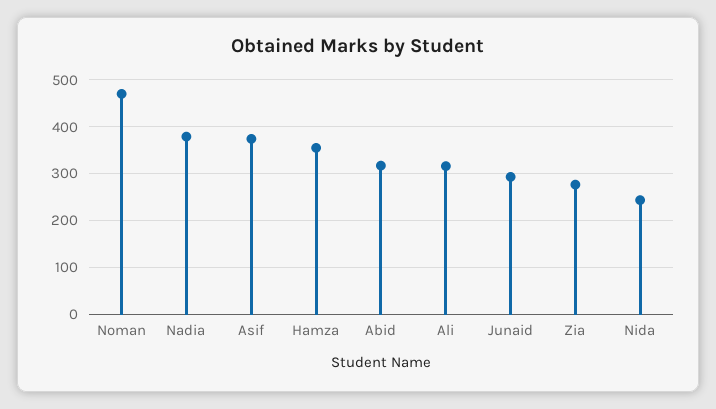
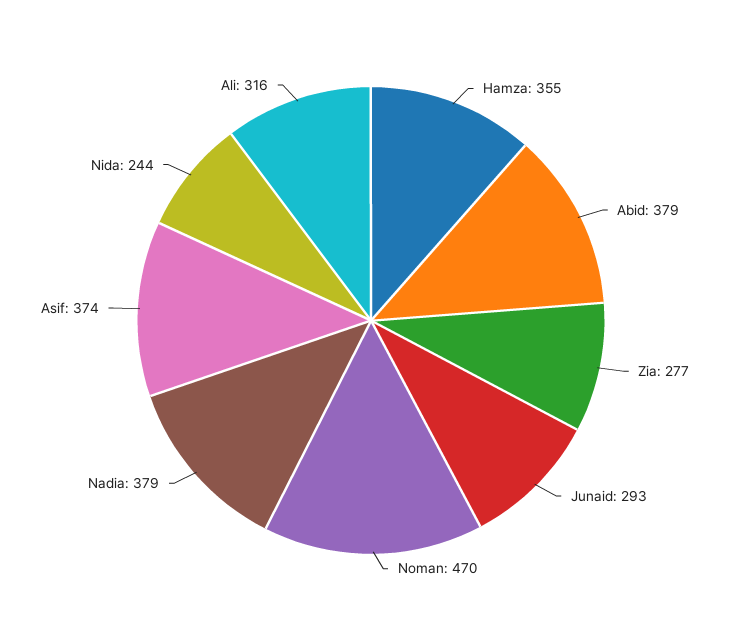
  {
    "Noman": 470,
    "Nadia": 379,
    "Asif": 374,
    "Hamza": 355,
-   "Abid": 320,
+   "Abid": 379,
    "Ali": 316,
    "Junaid": 293,
    "Zia": 277,
    "Nida": 244
  }

